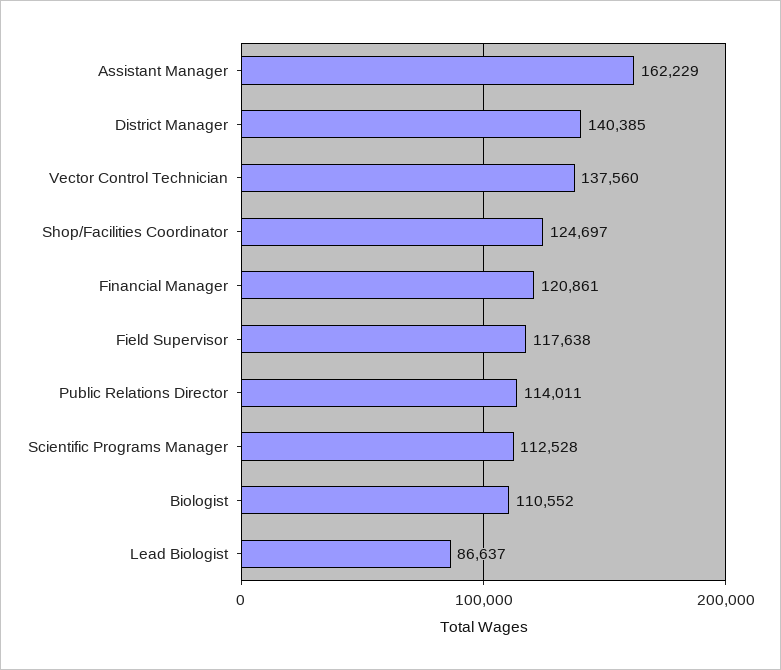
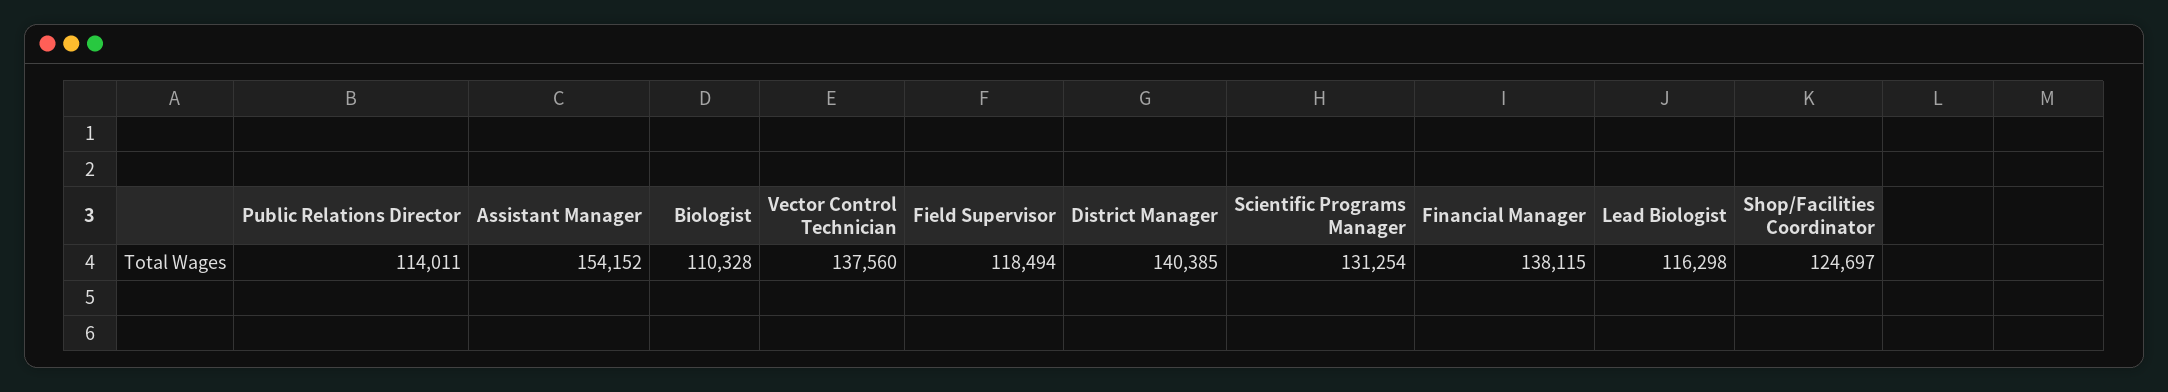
  {
-   "Assistant Manager": 162229,
+   "Assistant Manager": 154152,
    "District Manager": 140385,
    "Vector Control Technician": 137560,
    "Shop/Facilities Coordinator": 124697,
-   "Financial Manager": 120861,
+   "Financial Manager": 138115,
-   "Field Supervisor": 117638,
+   "Field Supervisor": 118494,
    "Public Relations Director": 114011,
-   "Scientific Programs Manager": 112528,
+   "Scientific Programs Manager": 131254,
-   "Biologist": 110552,
+   "Biologist": 110328,
-   "Lead Biologist": 86637
+   "Lead Biologist": 116298
  }

